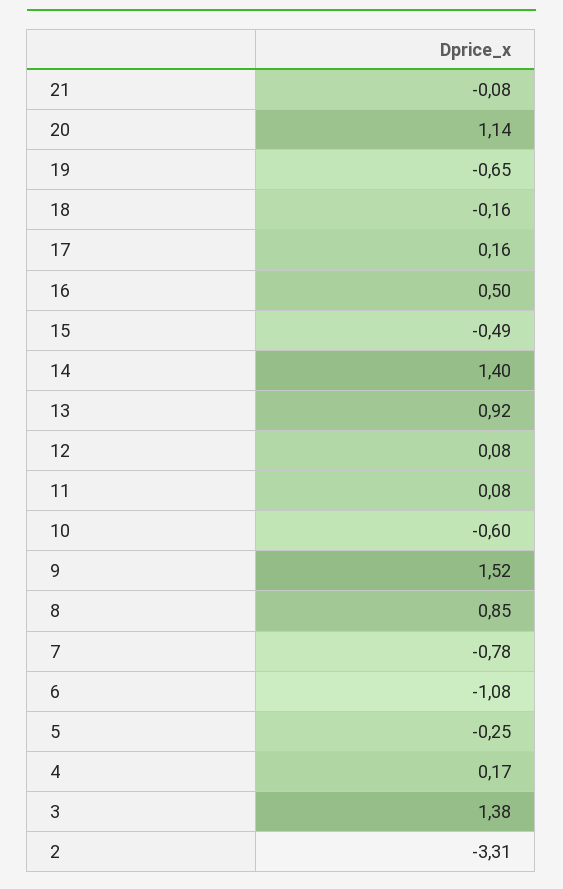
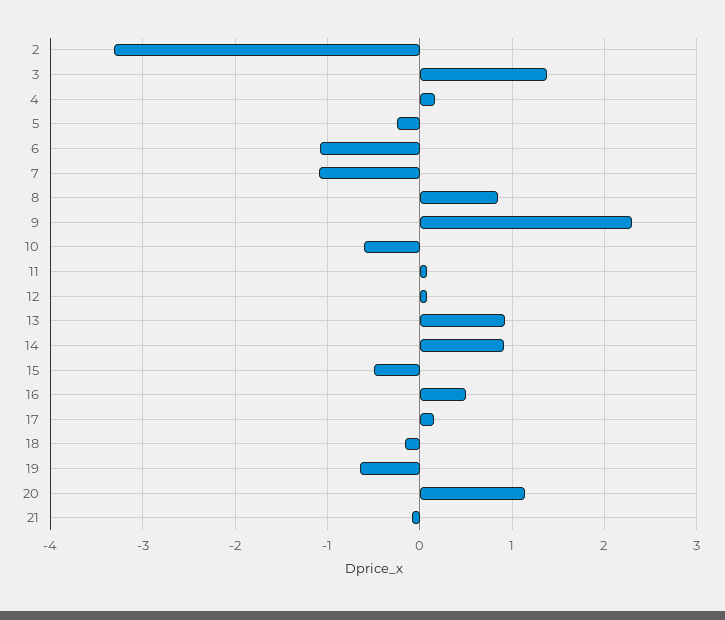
  {
    "21": -0.08,
    "20": 1.14,
    "19": -0.65,
    "18": -0.16,
    "17": 0.16,
    "16": 0.5,
    "15": -0.49,
-   "14": 1.4,
+   "14": 0.9,
    "13": 0.92,
    "12": 0.08,
    "11": 0.08,
    "10": -0.6,
-   "9": 1.52,
+   "9": 2.3,
    "8": 0.85,
-   "7": -0.78,
+   "7": -1.1,
    "6": -1.08,
    "5": -0.25,
    "4": 0.17,
    "3": 1.38,
    "2": -3.31
  }

